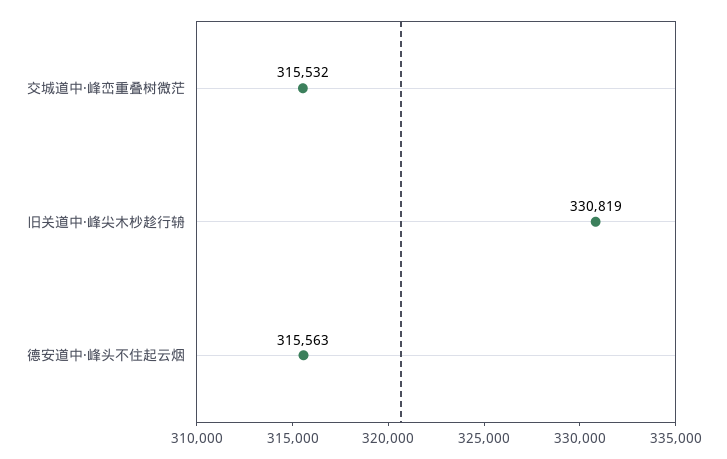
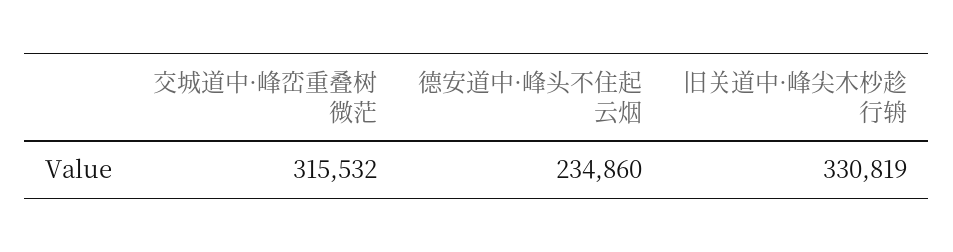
  {
    "交城道中·峰峦重叠树微茫": 315532,
    "旧关道中·峰尖木杪趁行辀": 330819,
-   "德安道中·峰头不住起云烟": 315563
+   "德安道中·峰头不住起云烟": 234860
  }

